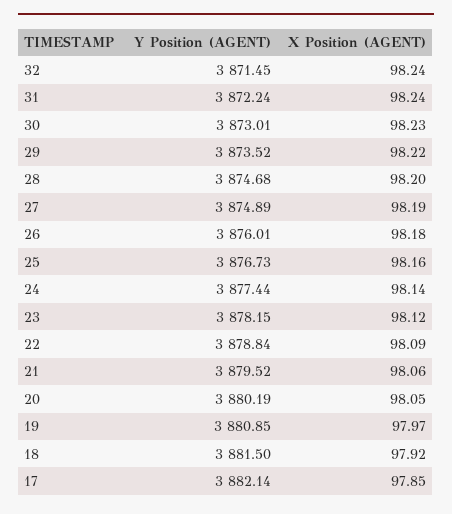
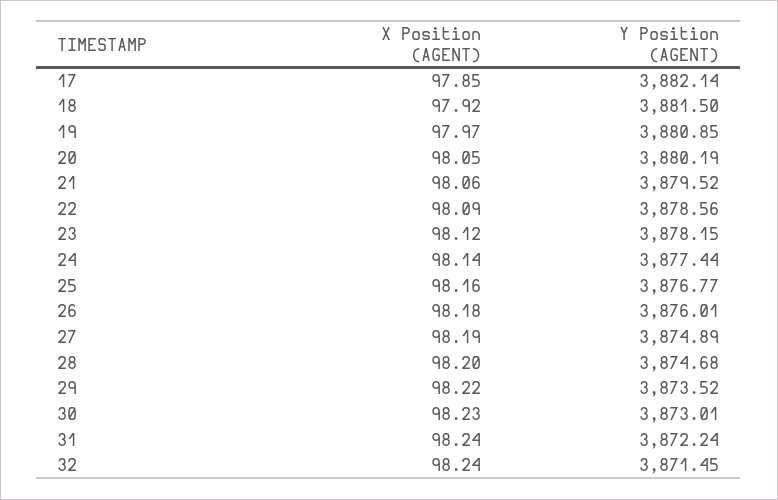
  {
    "Y Position (AGENT)": {
      "32": 3871.45,
      "31": 3872.24,
      "30": 3873.01,
      "29": 3873.52,
      "28": 3874.68,
      "27": 3874.89,
      "26": 3876.01,
-     "25": 3876.73,
+     "25": 3876.77,
      "24": 3877.44,
      "23": 3878.15,
-     "22": 3878.84,
+     "22": 3878.56,
      "21": 3879.52,
      "20": 3880.19,
      "19": 3880.85,
      "18": 3881.5,
      "17": 3882.14
    },
    "X Position (AGENT)": {
      "32": 98.24,
      "31": 98.24,
      "30": 98.23,
      "29": 98.22,
      "28": 98.2,
      "27": 98.19,
      "26": 98.18,
      "25": 98.16,
      "24": 98.14,
      "23": 98.12,
      "22": 98.09,
      "21": 98.06,
      "20": 98.05,
      "19": 97.97,
      "18": 97.92,
      "17": 97.85
    }
  }

